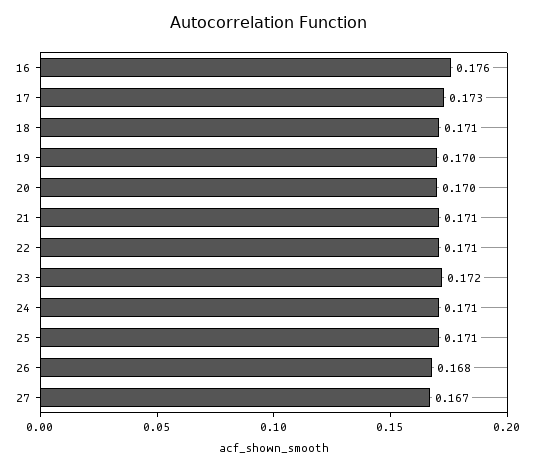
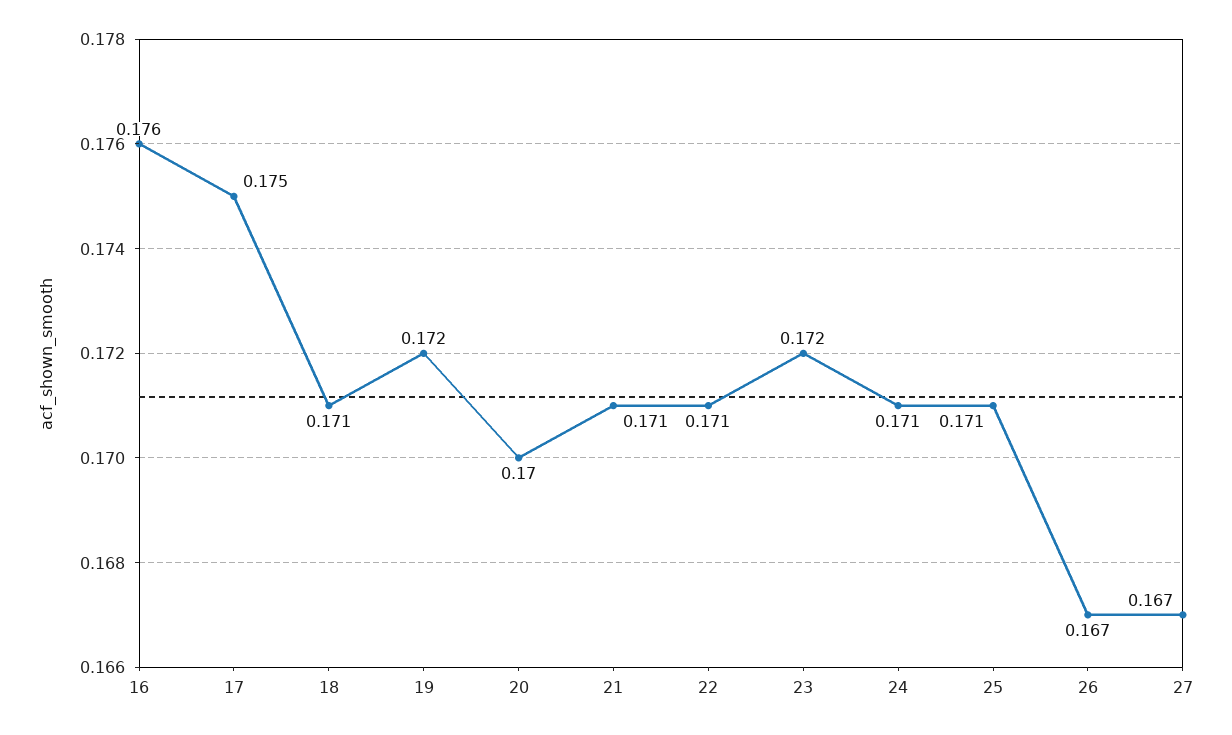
  {
    "16": 0.176,
-   "17": 0.173,
+   "17": 0.175,
    "18": 0.171,
-   "19": 0.17,
+   "19": 0.172,
    "20": 0.17,
    "21": 0.171,
    "22": 0.171,
    "23": 0.172,
    "24": 0.171,
    "25": 0.171,
-   "26": 0.168,
+   "26": 0.167,
    "27": 0.167
  }

